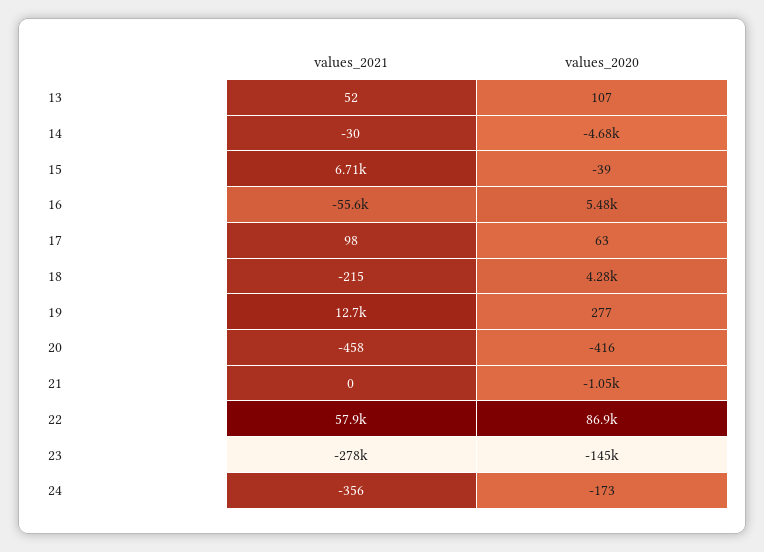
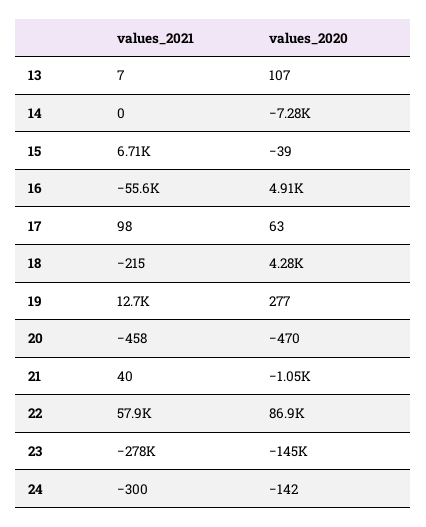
  {
    "values_2021": {
-     "13": 52,
+     "13": 7,
-     "14": -30,
+     "14": 0,
      "15": 6710,
      "16": -55600,
      "17": 98,
      "18": -215,
      "19": 12700,
      "20": -458,
-     "21": 0,
+     "21": 40,
      "22": 57900,
      "23": -278000,
-     "24": -356
+     "24": -300
    },
    "values_2020": {
      "13": 107,
-     "14": -4680,
+     "14": -7280,
      "15": -39,
-     "16": 5480,
+     "16": 4910,
      "17": 63,
      "18": 4280,
      "19": 277,
-     "20": -416,
+     "20": -470,
      "21": -1050,
      "22": 86900,
      "23": -145000,
-     "24": -173
+     "24": -142
    }
  }

